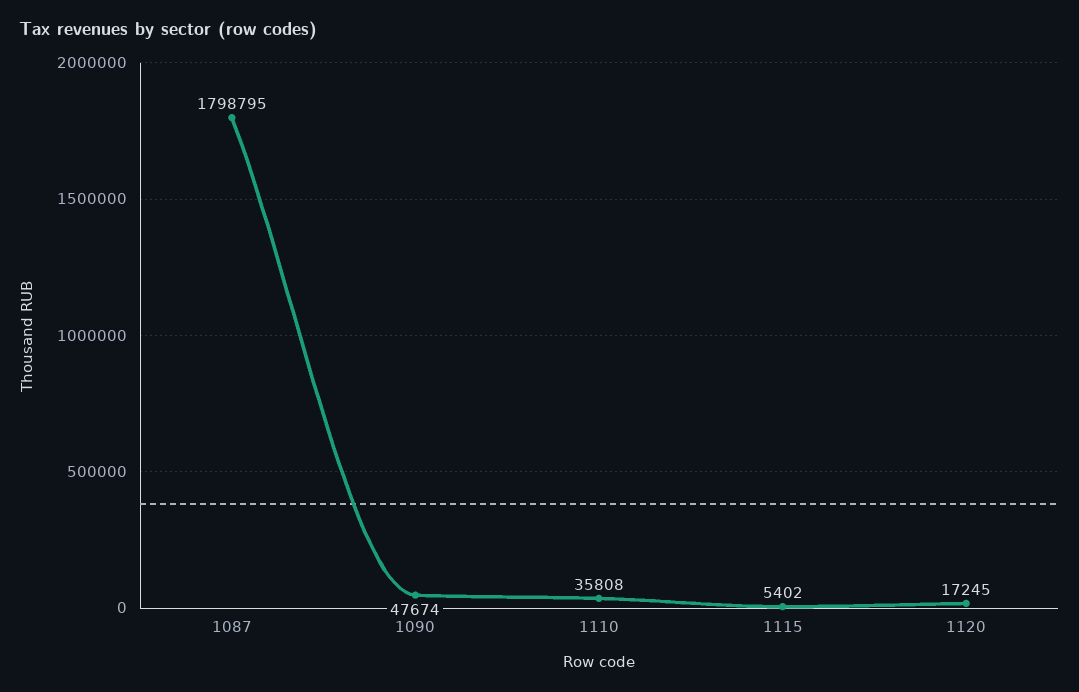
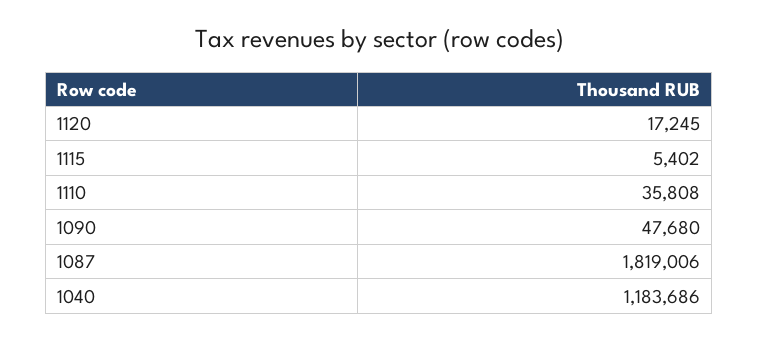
  {
-   "1087": 1798795,
+   "1087": 1819006,
-   "1090": 47674,
+   "1090": 47680,
    "1110": 35808,
    "1115": 5402,
-   "1120": 17245
+   "1120": 17245,
+   "1040": 1183686
  }

